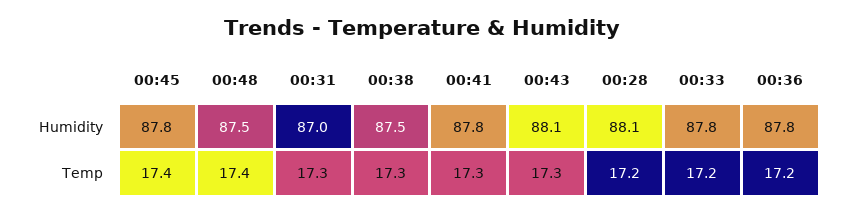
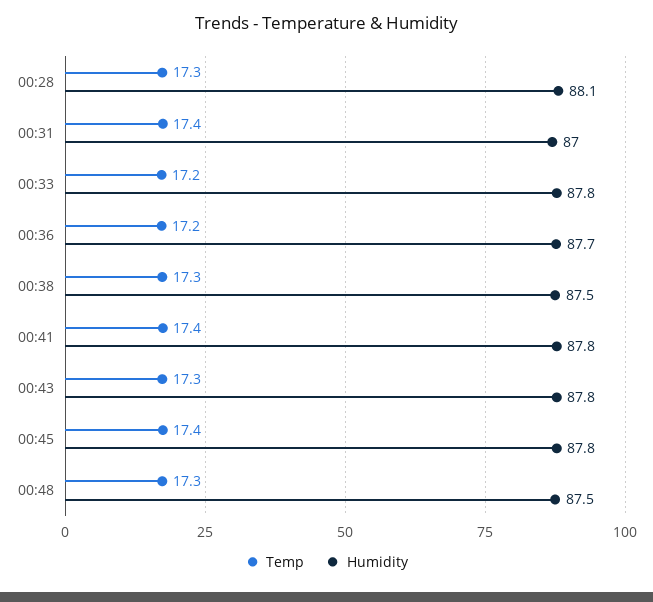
  {
    "Humidity": {
      "00:45": 87.8,
      "00:48": 87.5,
      "00:31": 87,
      "00:38": 87.5,
      "00:41": 87.8,
-     "00:43": 88.1,
+     "00:43": 87.8,
      "00:28": 88.1,
      "00:33": 87.8,
-     "00:36": 87.8
+     "00:36": 87.7
    },
    "Temp": {
      "00:45": 17.4,
-     "00:48": 17.4,
+     "00:48": 17.3,
-     "00:31": 17.3,
+     "00:31": 17.4,
      "00:38": 17.3,
-     "00:41": 17.3,
+     "00:41": 17.4,
      "00:43": 17.3,
-     "00:28": 17.2,
+     "00:28": 17.3,
      "00:33": 17.2,
      "00:36": 17.2
    }
  }

